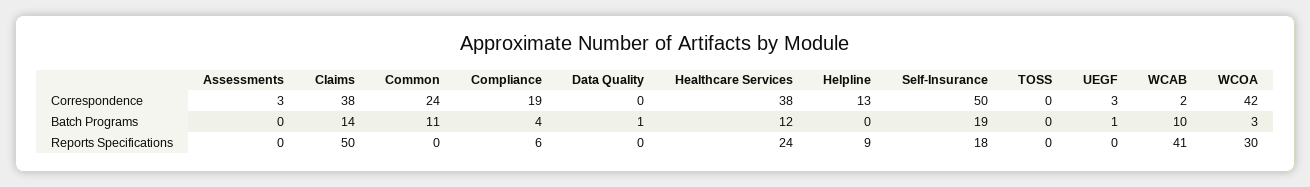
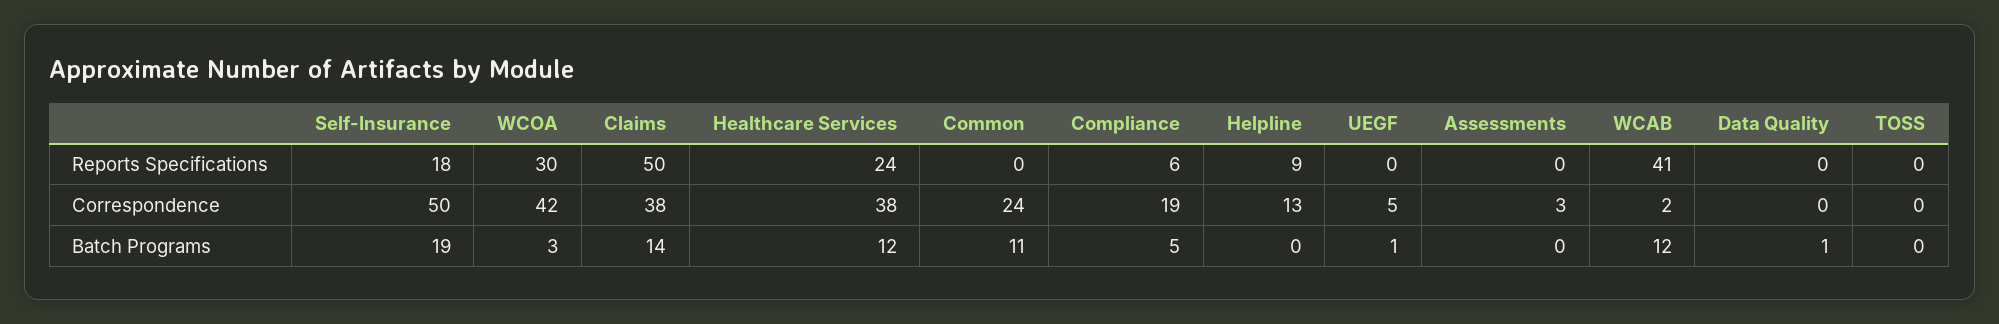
  {
    "Assessments": {
      "Correspondence": 3,
      "Batch Programs": 0,
      "Reports Specifications": 0
    },
    "Claims": {
      "Correspondence": 38,
      "Batch Programs": 14,
      "Reports Specifications": 50
    },
    "Common": {
      "Correspondence": 24,
      "Batch Programs": 11,
      "Reports Specifications": 0
    },
    "Compliance": {
      "Correspondence": 19,
-     "Batch Programs": 4,
+     "Batch Programs": 5,
      "Reports Specifications": 6
    },
    "Data Quality": {
      "Correspondence": 0,
      "Batch Programs": 1,
      "Reports Specifications": 0
    },
    "Healthcare Services": {
      "Correspondence": 38,
      "Batch Programs": 12,
      "Reports Specifications": 24
    },
    "Helpline": {
      "Correspondence": 13,
      "Batch Programs": 0,
      "Reports Specifications": 9
    },
    "Self-Insurance": {
      "Correspondence": 50,
      "Batch Programs": 19,
      "Reports Specifications": 18
    },
    "TOSS": {
      "Correspondence": 0,
      "Batch Programs": 0,
      "Reports Specifications": 0
    },
    "UEGF": {
-     "Correspondence": 3,
+     "Correspondence": 5,
      "Batch Programs": 1,
      "Reports Specifications": 0
    },
    "WCAB": {
      "Correspondence": 2,
-     "Batch Programs": 10,
+     "Batch Programs": 12,
      "Reports Specifications": 41
    },
    "WCOA": {
      "Correspondence": 42,
      "Batch Programs": 3,
      "Reports Specifications": 30
    }
  }

